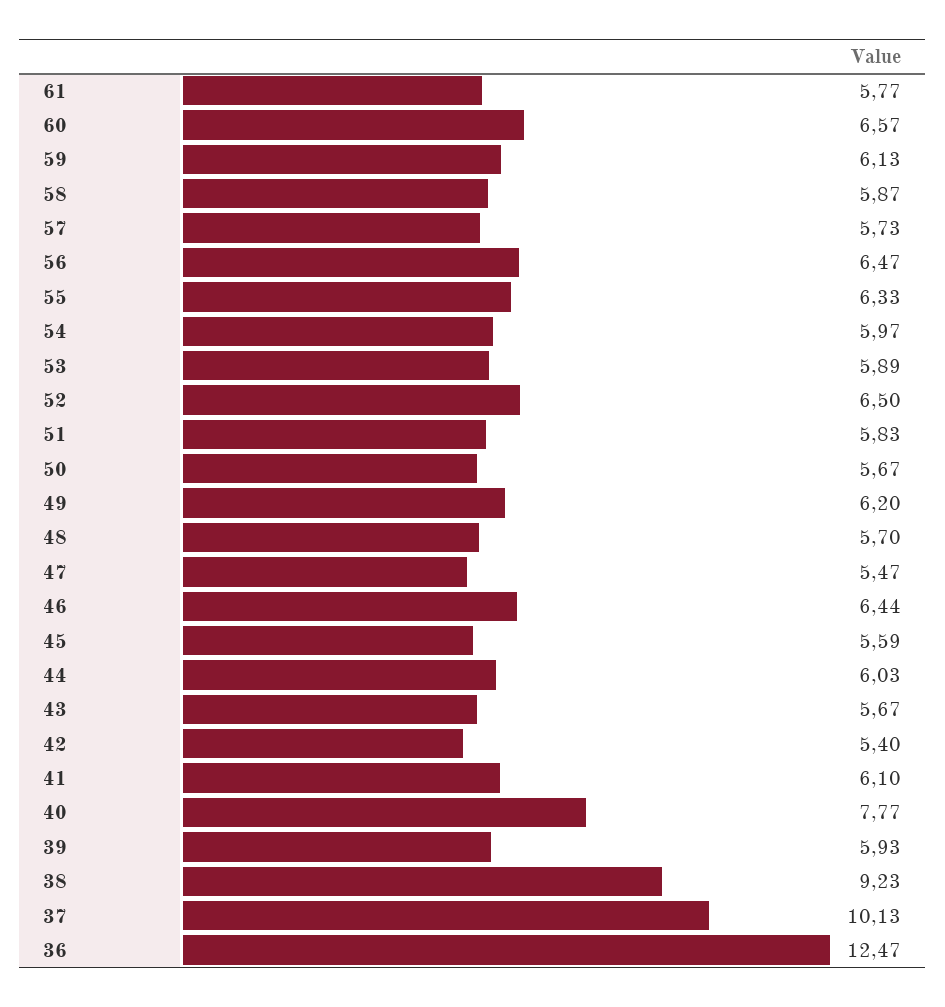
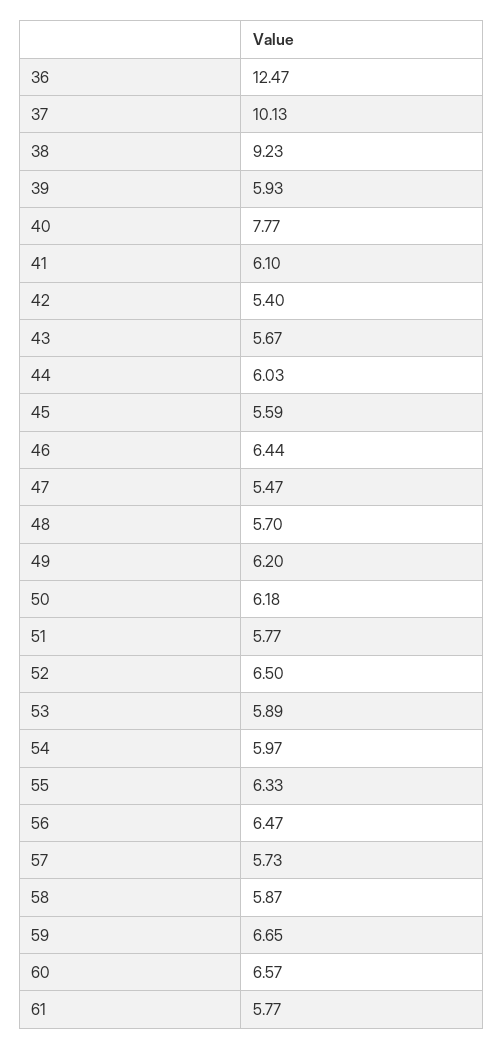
  {
    "61": 5.77,
    "60": 6.57,
-   "59": 6.13,
+   "59": 6.65,
    "58": 5.87,
    "57": 5.73,
    "56": 6.47,
    "55": 6.33,
    "54": 5.97,
    "53": 5.89,
    "52": 6.5,
-   "51": 5.83,
+   "51": 5.77,
-   "50": 5.67,
+   "50": 6.18,
    "49": 6.2,
    "48": 5.7,
    "47": 5.47,
    "46": 6.44,
    "45": 5.59,
    "44": 6.03,
    "43": 5.67,
    "42": 5.4,
    "41": 6.1,
    "40": 7.77,
    "39": 5.93,
    "38": 9.23,
    "37": 10.13,
    "36": 12.47
  }

